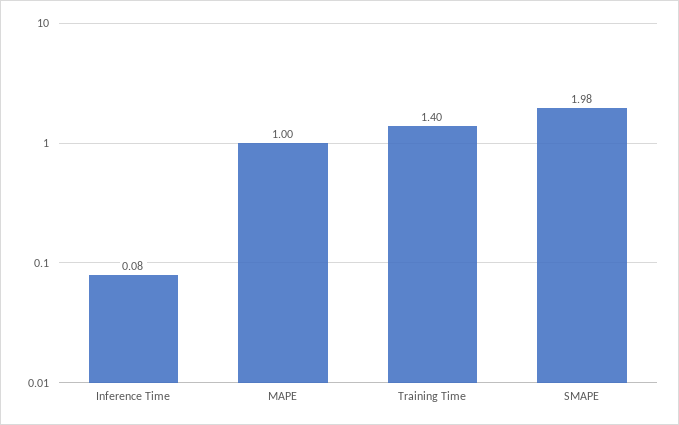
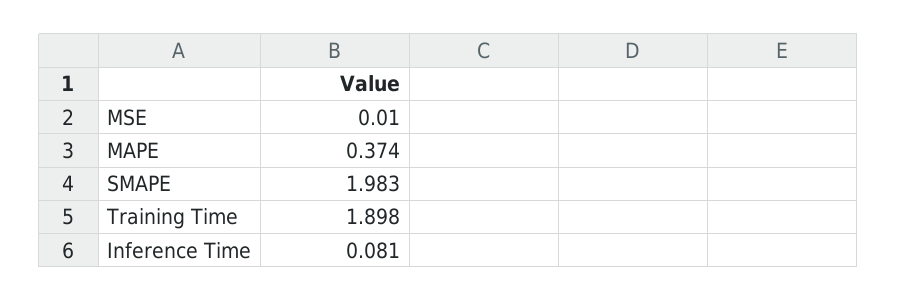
  {
    "Inference Time": 0.081,
-   "MAPE": 1,
+   "MAPE": 0.374,
-   "Training Time": 1.4,
+   "Training Time": 1.898,
-   "SMAPE": 1.983
+   "SMAPE": 1.983,
+   "MSE": 0.01
  }

